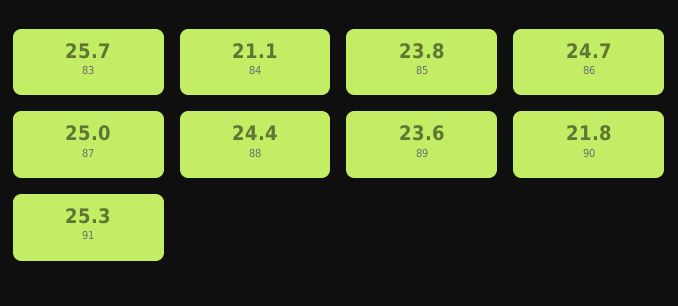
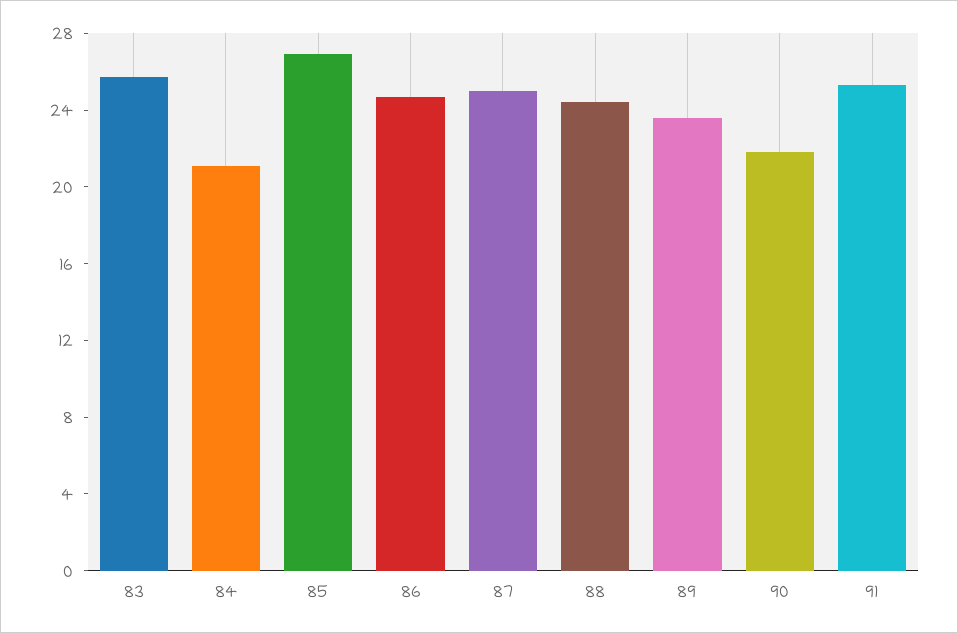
  {
    "83": 25.7,
    "84": 21.1,
-   "85": 23.8,
+   "85": 27,
    "86": 24.7,
    "87": 25,
    "88": 24.4,
    "89": 23.6,
    "90": 21.8,
    "91": 25.3
  }

